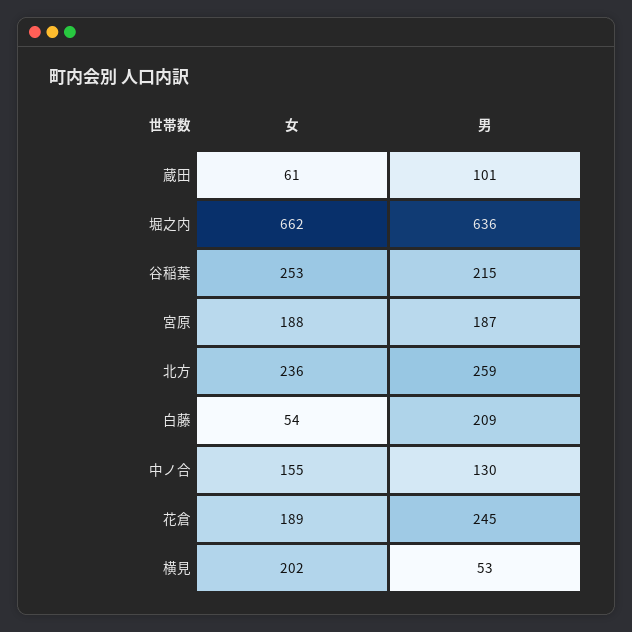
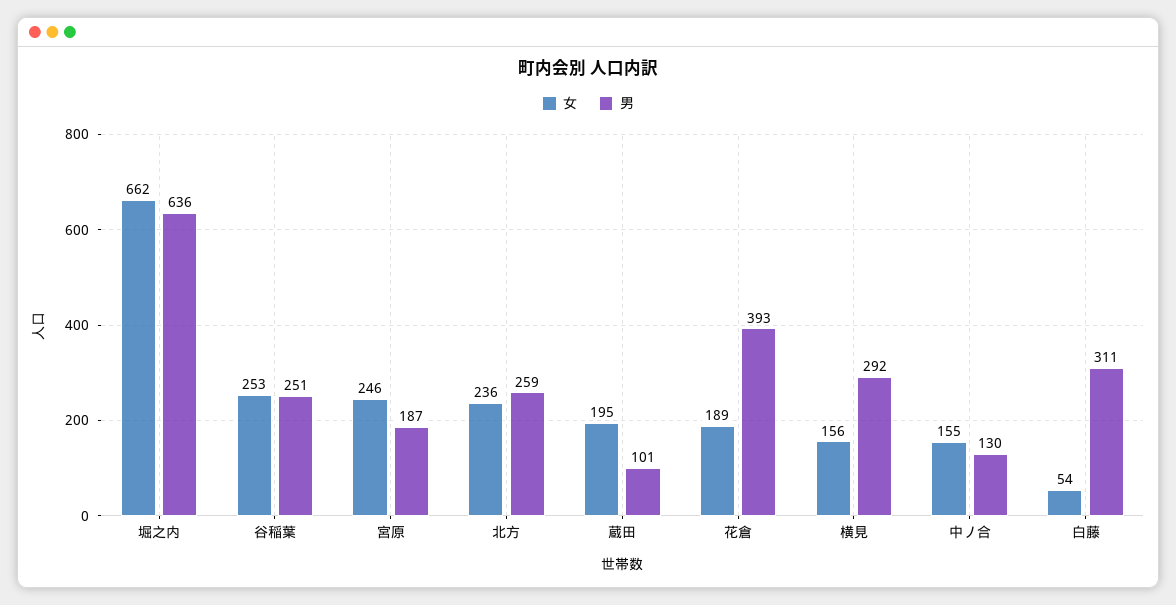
  {
    "女": {
-     "蔵田": 61,
+     "蔵田": 195,
      "堀之内": 662,
      "谷稲葉": 253,
-     "宮原": 188,
+     "宮原": 246,
      "北方": 236,
      "白藤": 54,
      "中ノ合": 155,
      "花倉": 189,
-     "横見": 202
+     "横見": 156
    },
    "男": {
      "蔵田": 101,
      "堀之内": 636,
-     "谷稲葉": 215,
+     "谷稲葉": 251,
      "宮原": 187,
      "北方": 259,
-     "白藤": 209,
+     "白藤": 311,
      "中ノ合": 130,
-     "花倉": 245,
+     "花倉": 393,
-     "横見": 53
+     "横見": 292
    }
  }

